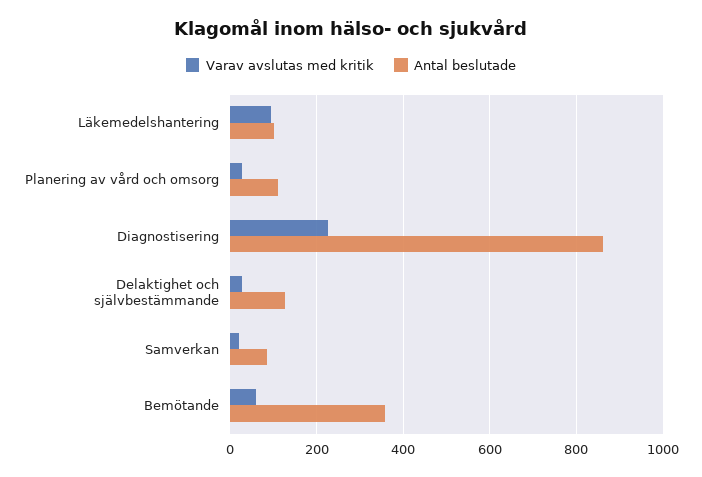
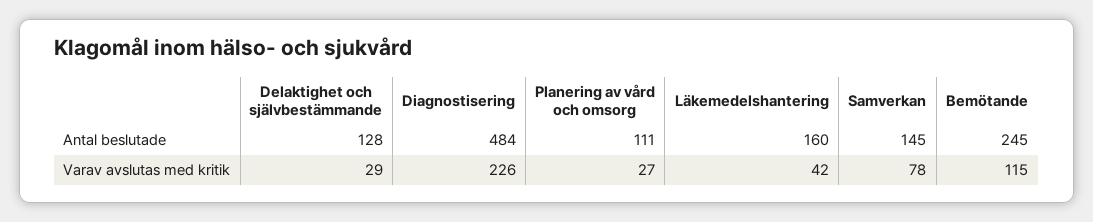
  {
    "Varav avslutas med kritik": {
-     "Läkemedelshantering": 100,
+     "Läkemedelshantering": 42,
      "Planering av vård och omsorg": 27,
      "Diagnostisering": 226,
      "Delaktighet och självbestämmande": 29,
-     "Samverkan": 20,
+     "Samverkan": 78,
-     "Bemötande": 60
+     "Bemötande": 115
    },
    "Antal beslutade": {
-     "Läkemedelshantering": 100,
+     "Läkemedelshantering": 160,
      "Planering av vård och omsorg": 111,
-     "Diagnostisering": 860,
+     "Diagnostisering": 484,
      "Delaktighet och självbestämmande": 128,
-     "Samverkan": 80,
+     "Samverkan": 145,
-     "Bemötande": 360
+     "Bemötande": 245
    }
  }

